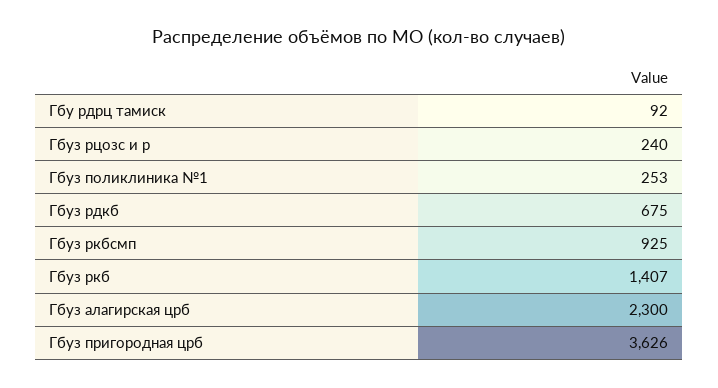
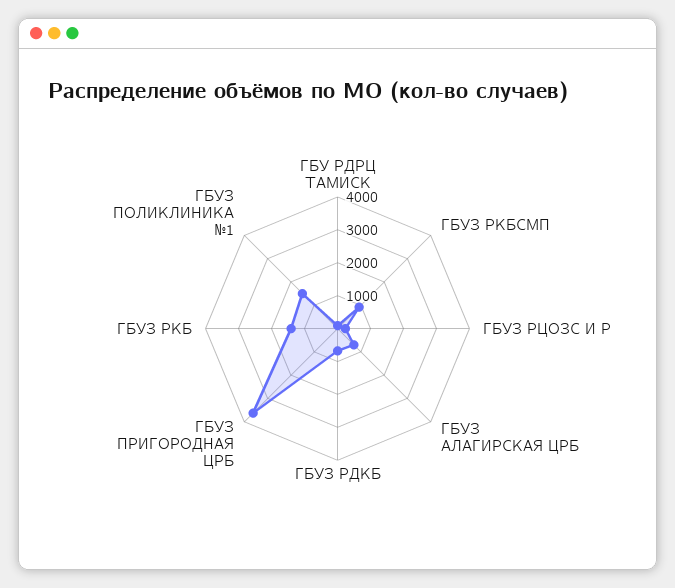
  {
    "Гбу рдрц тамиск": 92,
    "Гбуз рцозс и р": 240,
-   "Гбуз поликлиника №1": 253,
+   "Гбуз поликлиника №1": 1500,
    "Гбуз рдкб": 675,
    "Гбуз ркбсмп": 925,
    "Гбуз ркб": 1407,
-   "Гбуз алагирская црб": 2300,
+   "Гбуз алагирская црб": 750,
    "Гбуз пригородная црб": 3626
  }

